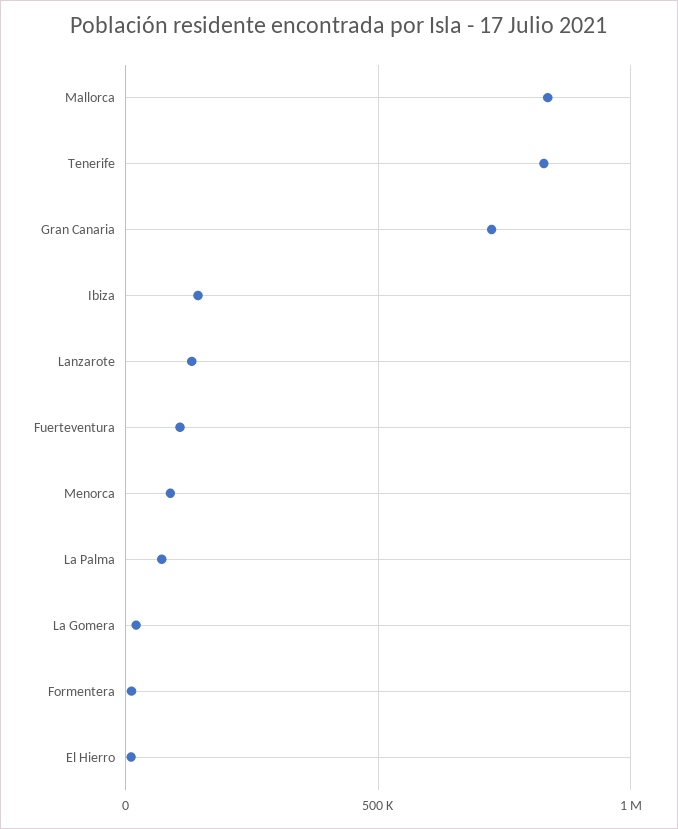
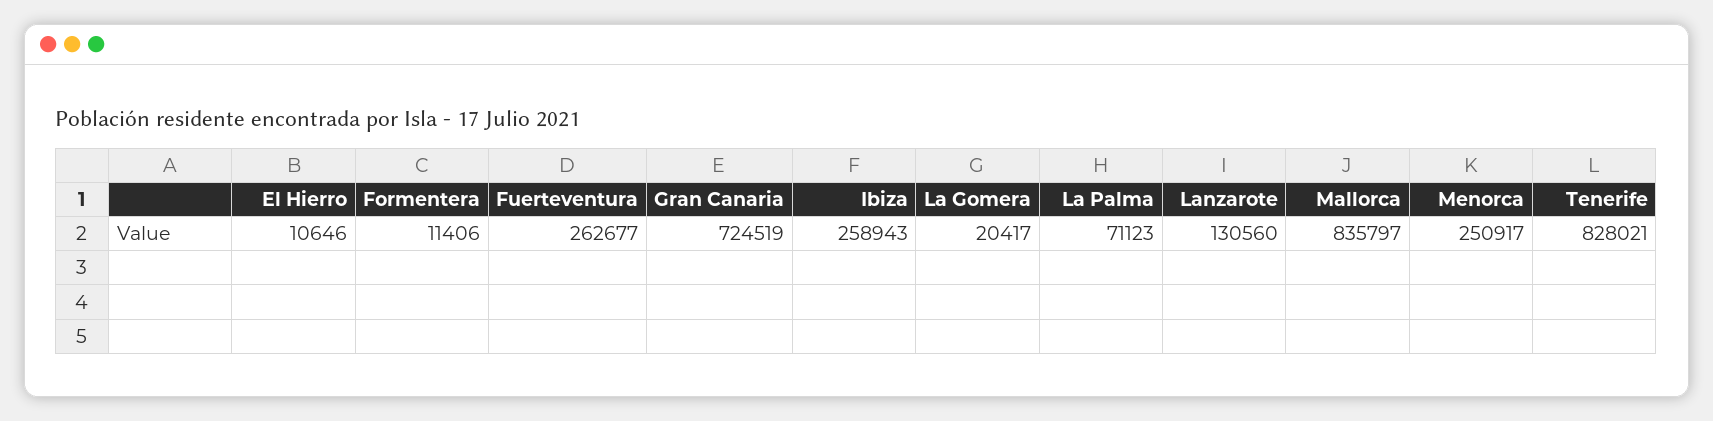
  {
    "Mallorca": 835797,
    "Tenerife": 828021,
    "Gran Canaria": 724519,
-   "Ibiza": 150000,
+   "Ibiza": 258943,
    "Lanzarote": 130560,
-   "Fuerteventura": 100000,
+   "Fuerteventura": 262677,
-   "Menorca": 100000,
+   "Menorca": 250917,
    "La Palma": 71123,
    "La Gomera": 20417,
    "Formentera": 11406,
    "El Hierro": 10646
  }

